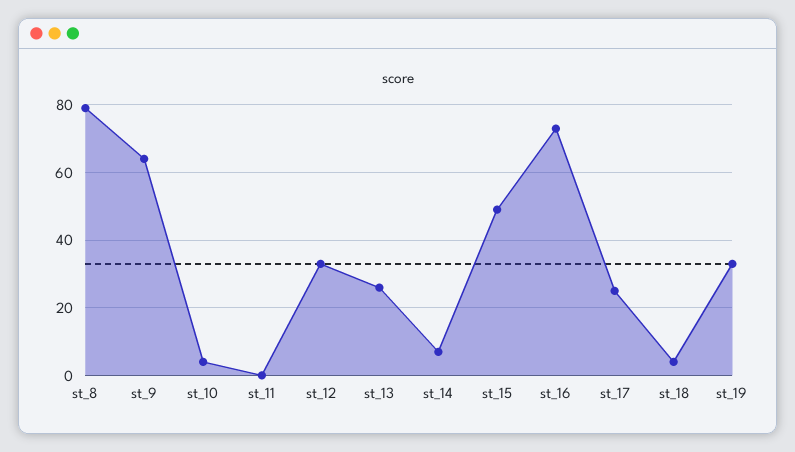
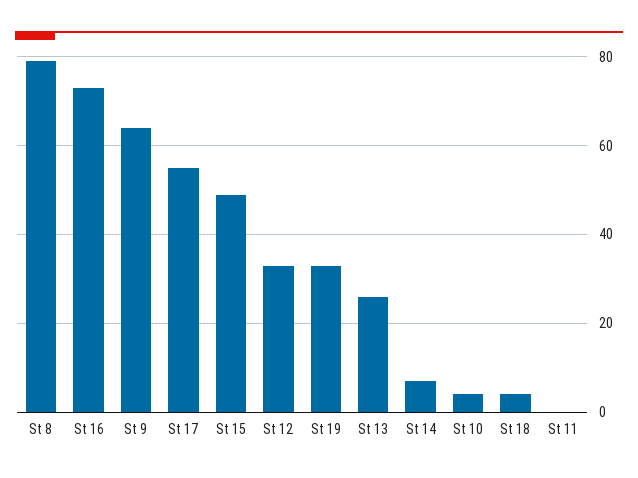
  {
    "st_8": 80,
    "st_9": 65,
    "st_10": 5,
    "st_11": 0,
    "st_12": 35,
    "st_13": 25,
    "st_14": 5,
    "st_15": 50,
    "st_16": 75,
-   "st_17": 25,
+   "st_17": 55,
    "st_18": 5,
    "st_19": 35
  }

